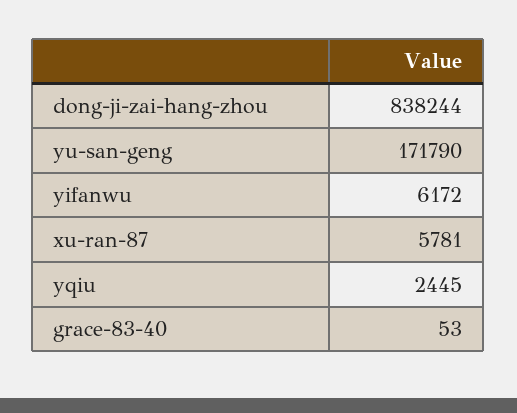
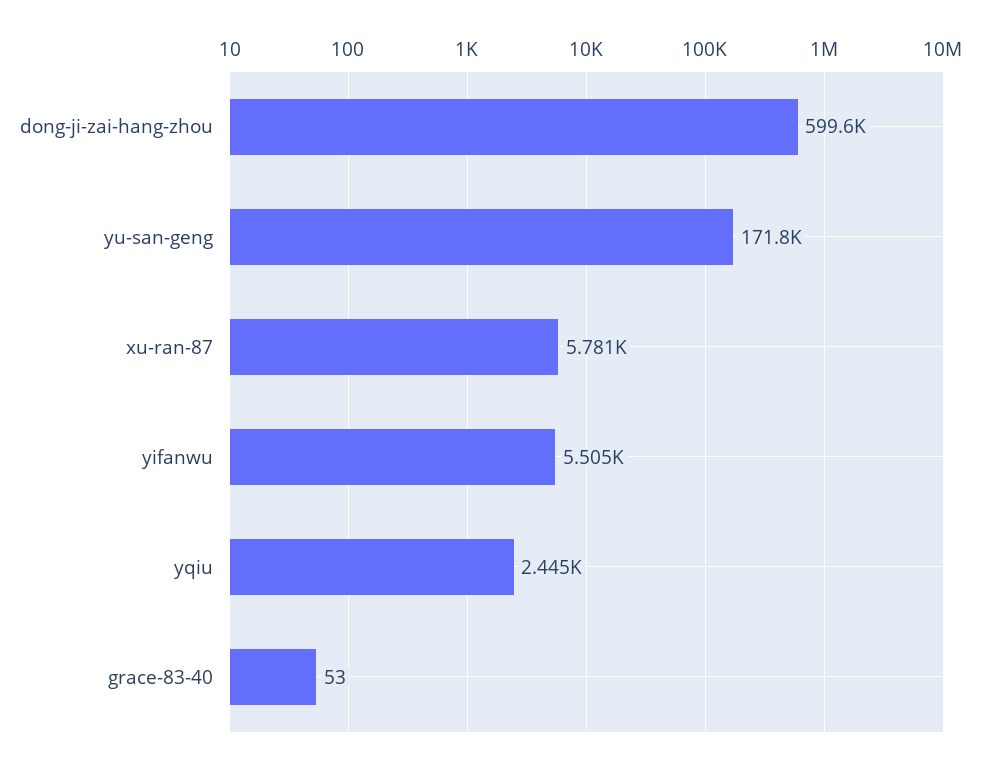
  {
-   "dong-ji-zai-hang-zhou": 838244,
+   "dong-ji-zai-hang-zhou": 599600,
    "yu-san-geng": 171790,
-   "yifanwu": 6172,
+   "yifanwu": 5505,
    "xu-ran-87": 5781,
    "yqiu": 2445,
    "grace-83-40": 53
  }

